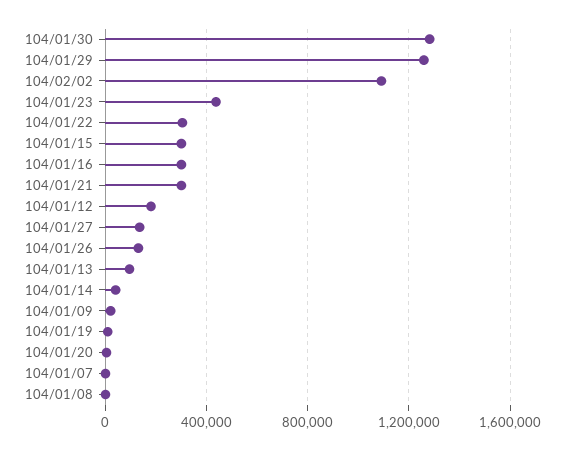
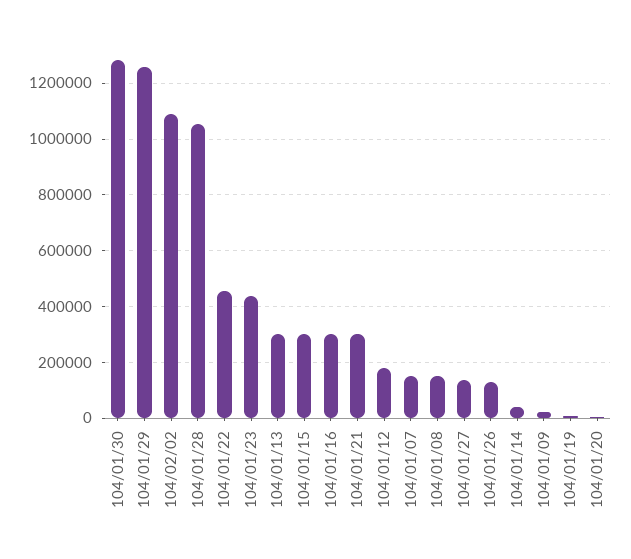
  {
    "104/01/30": 1275000,
    "104/01/29": 1250000,
    "104/02/02": 1100000,
    "104/01/23": 425000,
-   "104/01/22": 300000,
+   "104/01/22": 450000,
    "104/01/15": 300000,
    "104/01/16": 300000,
    "104/01/21": 300000,
    "104/01/12": 175000,
    "104/01/27": 125000,
    "104/01/26": 125000,
-   "104/01/13": 100000,
+   "104/01/13": 300000,
    "104/01/14": 50000,
    "104/01/09": 25000,
    "104/01/19": 0,
    "104/01/20": 0,
-   "104/01/07": 0,
+   "104/01/07": 150000,
-   "104/01/08": 0
+   "104/01/08": 150000,
+   "104/01/28": 1050000
  }

